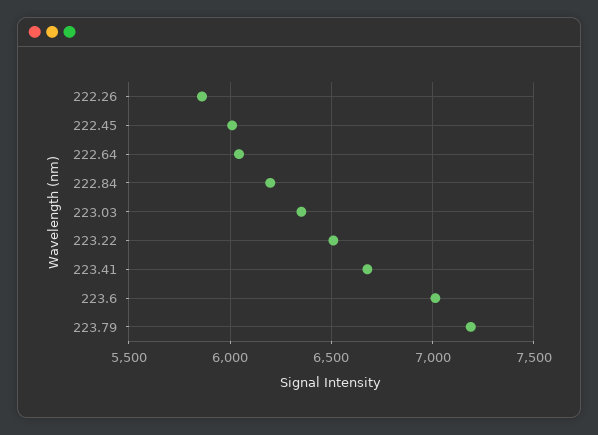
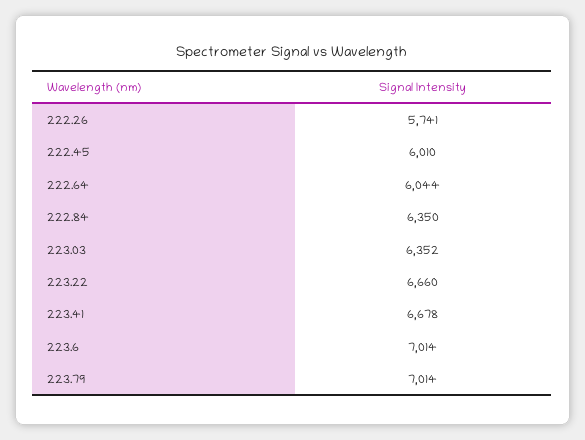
  {
-   "222.26": 5850,
+   "222.26": 5741,
    "222.45": 6010,
    "222.64": 6044,
-   "222.84": 6200,
+   "222.84": 6350,
    "223.03": 6352,
-   "223.22": 6500,
+   "223.22": 6660,
    "223.41": 6678,
    "223.6": 7014,
-   "223.79": 7200
+   "223.79": 7014
  }

